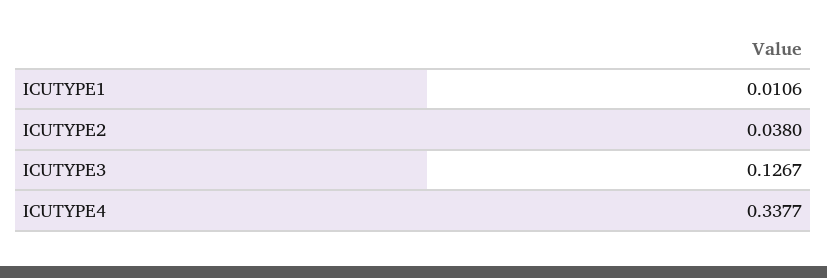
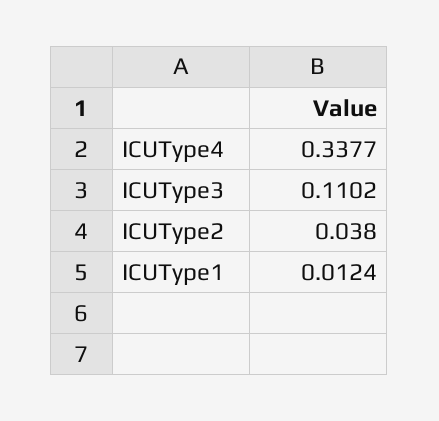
  {
-   "ICUTYPE1": 0.0106,
+   "ICUTYPE1": 0.0124,
    "ICUTYPE2": 0.038,
-   "ICUTYPE3": 0.1267,
+   "ICUTYPE3": 0.1102,
    "ICUTYPE4": 0.3377
  }

